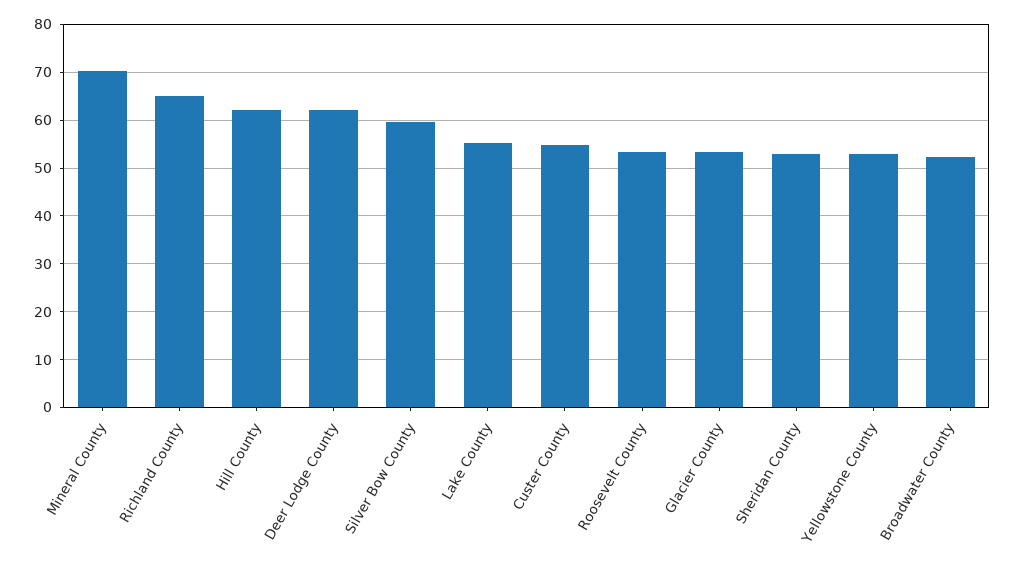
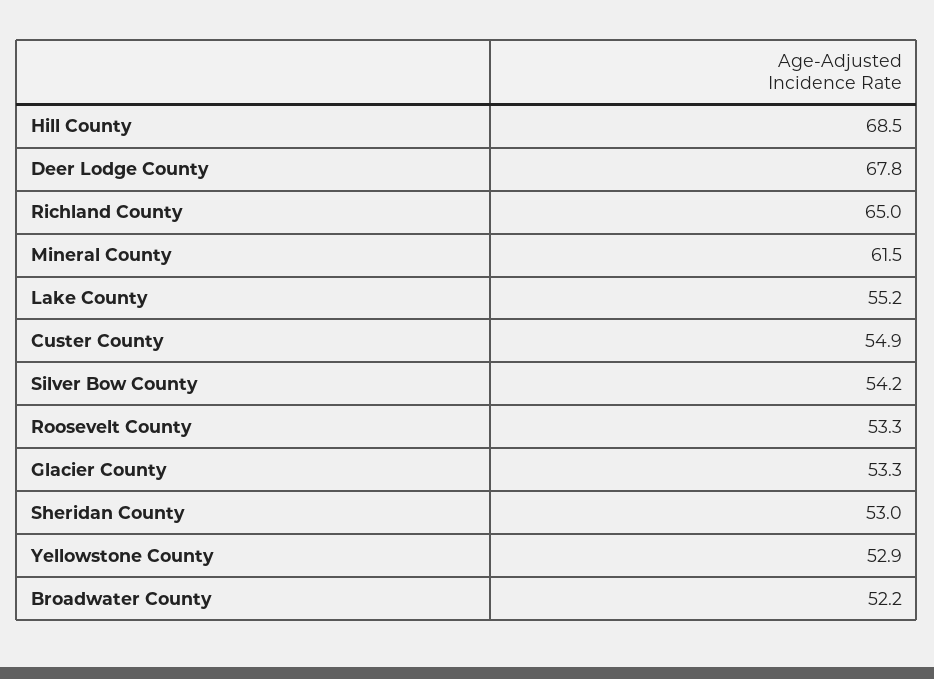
  {
-   "Mineral County": 70,
+   "Mineral County": 61.5,
    "Richland County": 65,
-   "Hill County": 62,
+   "Hill County": 68.5,
-   "Deer Lodge County": 62,
+   "Deer Lodge County": 67.8,
-   "Silver Bow County": 60,
+   "Silver Bow County": 54.2,
    "Lake County": 55.2,
    "Custer County": 54.9,
    "Roosevelt County": 53.3,
    "Glacier County": 53.3,
    "Sheridan County": 53,
    "Yellowstone County": 52.9,
    "Broadwater County": 52.2
  }

